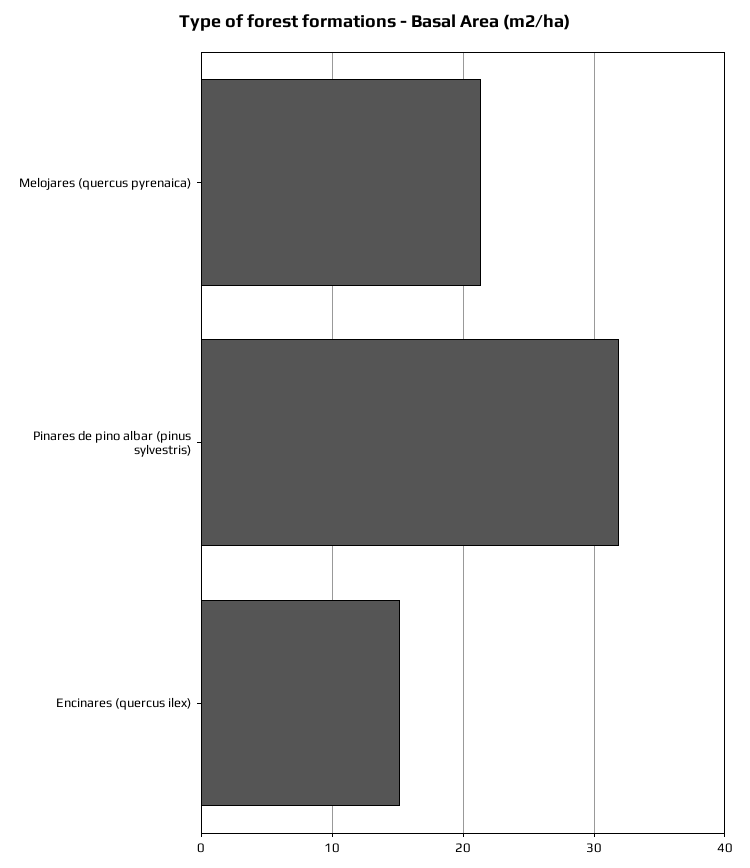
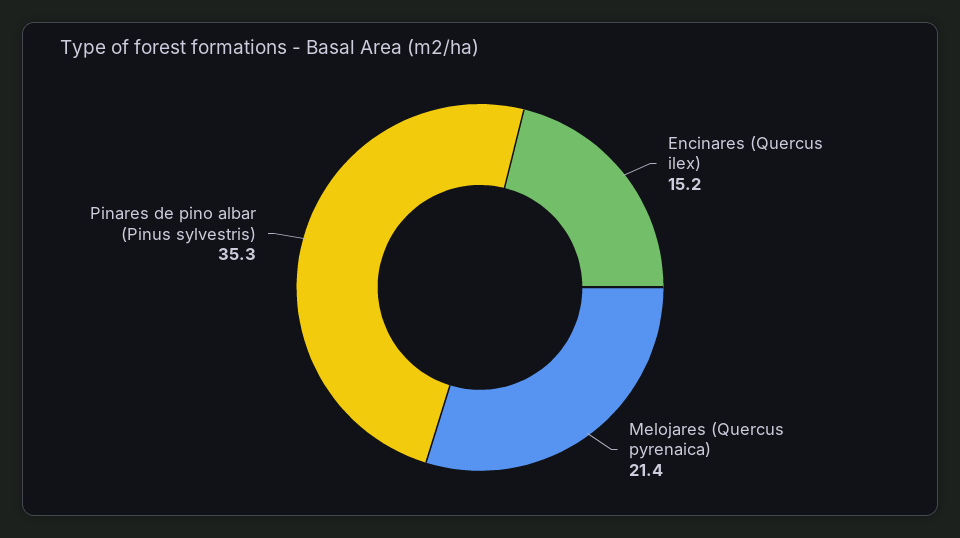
  {
    "Melojares (quercus pyrenaica)": 21.4,
-   "Pinares de pino albar (pinus sylvestris)": 32,
+   "Pinares de pino albar (pinus sylvestris)": 35.3,
    "Encinares (quercus ilex)": 15.2
  }

